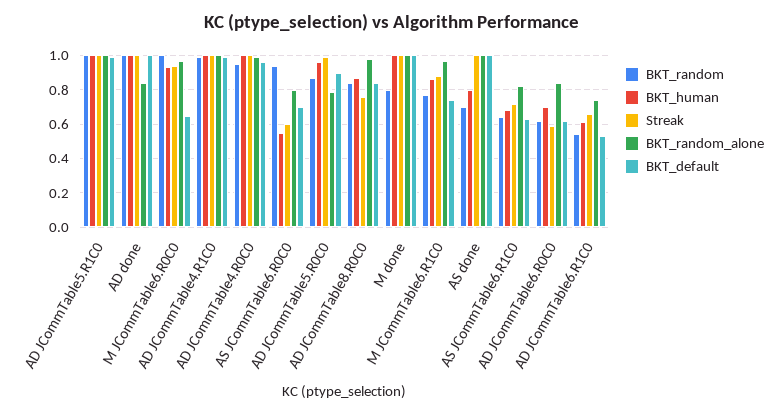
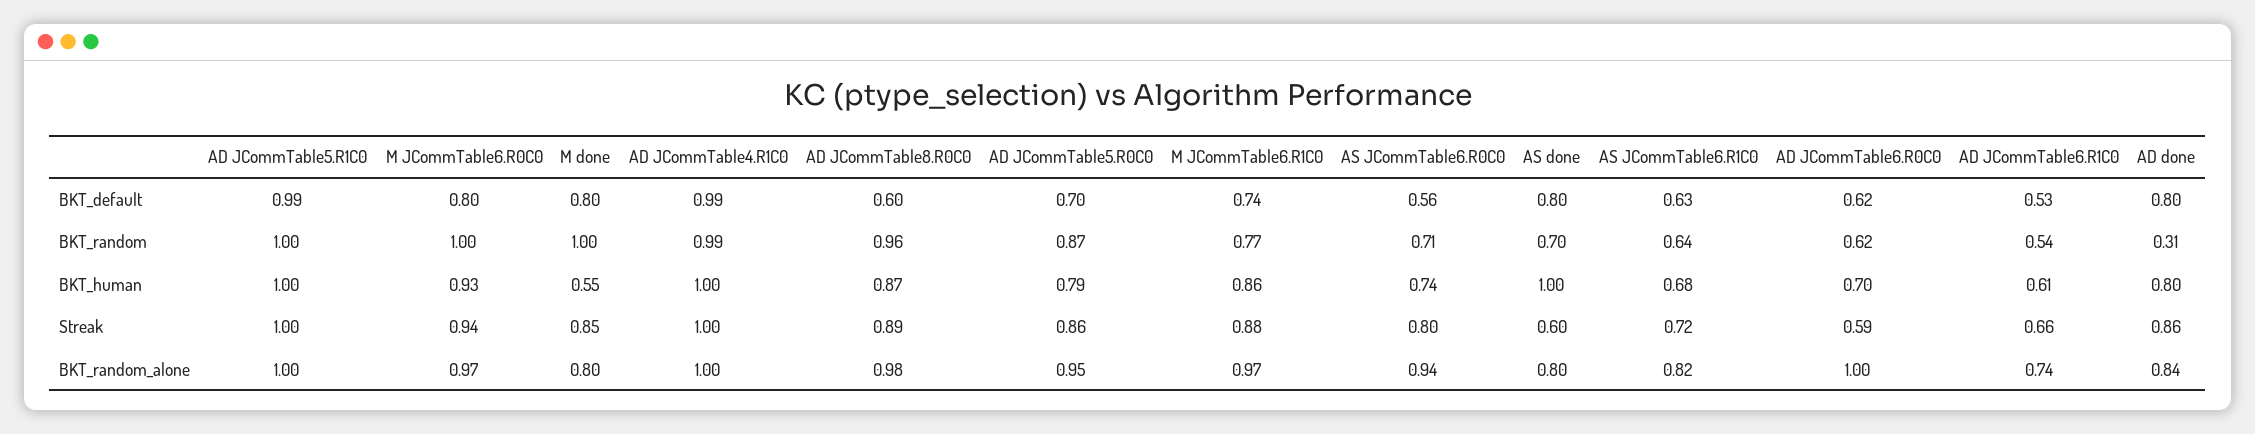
  {
    "BKT_random": {
      "AD JCommTable5.R1C0": 1,
-     "AD done": 1,
+     "AD done": 0.31,
      "M JCommTable6.R0C0": 1,
      "AD JCommTable4.R1C0": 0.99,
-     "AD JCommTable4.R0C0": 0.95,
-     "AS JCommTable6.R0C0": 0.95,
+     "AS JCommTable6.R0C0": 0.71,
      "AD JCommTable5.R0C0": 0.87,
-     "AD JCommTable8.R0C0": 0.85,
+     "AD JCommTable8.R0C0": 0.96,
-     "M done": 0.8,
+     "M done": 1,
      "M JCommTable6.R1C0": 0.77,
      "AS done": 0.7,
      "AS JCommTable6.R1C0": 0.64,
      "AD JCommTable6.R0C0": 0.62,
      "AD JCommTable6.R1C0": 0.54
    },
    "BKT_human": {
      "AD JCommTable5.R1C0": 1,
-     "AD done": 1,
+     "AD done": 0.8,
      "M JCommTable6.R0C0": 0.93,
      "AD JCommTable4.R1C0": 1,
-     "AD JCommTable4.R0C0": 1,
-     "AS JCommTable6.R0C0": 0.55,
+     "AS JCommTable6.R0C0": 0.74,
-     "AD JCommTable5.R0C0": 0.95,
+     "AD JCommTable5.R0C0": 0.79,
      "AD JCommTable8.R0C0": 0.87,
-     "M done": 1,
+     "M done": 0.55,
      "M JCommTable6.R1C0": 0.86,
-     "AS done": 0.8,
+     "AS done": 1,
      "AS JCommTable6.R1C0": 0.68,
      "AD JCommTable6.R0C0": 0.7,
      "AD JCommTable6.R1C0": 0.61
    },
    "Streak": {
      "AD JCommTable5.R1C0": 1,
-     "AD done": 1,
+     "AD done": 0.86,
      "M JCommTable6.R0C0": 0.94,
      "AD JCommTable4.R1C0": 1,
-     "AD JCommTable4.R0C0": 1,
-     "AS JCommTable6.R0C0": 0.6,
+     "AS JCommTable6.R0C0": 0.8,
-     "AD JCommTable5.R0C0": 1,
+     "AD JCommTable5.R0C0": 0.86,
-     "AD JCommTable8.R0C0": 0.75,
+     "AD JCommTable8.R0C0": 0.89,
-     "M done": 1,
+     "M done": 0.85,
      "M JCommTable6.R1C0": 0.88,
-     "AS done": 1,
+     "AS done": 0.6,
      "AS JCommTable6.R1C0": 0.72,
      "AD JCommTable6.R0C0": 0.59,
      "AD JCommTable6.R1C0": 0.66
    },
    "BKT_random_alone": {
      "AD JCommTable5.R1C0": 1,
      "AD done": 0.84,
      "M JCommTable6.R0C0": 0.97,
      "AD JCommTable4.R1C0": 1,
-     "AD JCommTable4.R0C0": 1,
-     "AS JCommTable6.R0C0": 0.8,
+     "AS JCommTable6.R0C0": 0.94,
-     "AD JCommTable5.R0C0": 0.8,
+     "AD JCommTable5.R0C0": 0.95,
      "AD JCommTable8.R0C0": 0.98,
-     "M done": 1,
+     "M done": 0.8,
      "M JCommTable6.R1C0": 0.97,
-     "AS done": 1,
+     "AS done": 0.8,
      "AS JCommTable6.R1C0": 0.82,
-     "AD JCommTable6.R0C0": 0.85,
+     "AD JCommTable6.R0C0": 1,
      "AD JCommTable6.R1C0": 0.74
    },
    "BKT_default": {
      "AD JCommTable5.R1C0": 0.99,
-     "AD done": 1,
+     "AD done": 0.8,
-     "M JCommTable6.R0C0": 0.65,
+     "M JCommTable6.R0C0": 0.8,
      "AD JCommTable4.R1C0": 0.99,
-     "AD JCommTable4.R0C0": 0.95,
-     "AS JCommTable6.R0C0": 0.7,
+     "AS JCommTable6.R0C0": 0.56,
-     "AD JCommTable5.R0C0": 0.9,
+     "AD JCommTable5.R0C0": 0.7,
-     "AD JCommTable8.R0C0": 0.85,
+     "AD JCommTable8.R0C0": 0.6,
-     "M done": 1,
+     "M done": 0.8,
      "M JCommTable6.R1C0": 0.74,
-     "AS done": 1,
+     "AS done": 0.8,
      "AS JCommTable6.R1C0": 0.63,
      "AD JCommTable6.R0C0": 0.62,
      "AD JCommTable6.R1C0": 0.53
    }
  }

